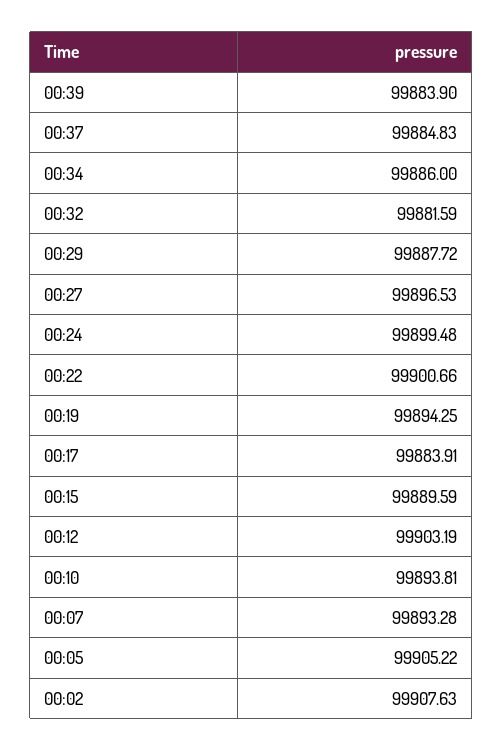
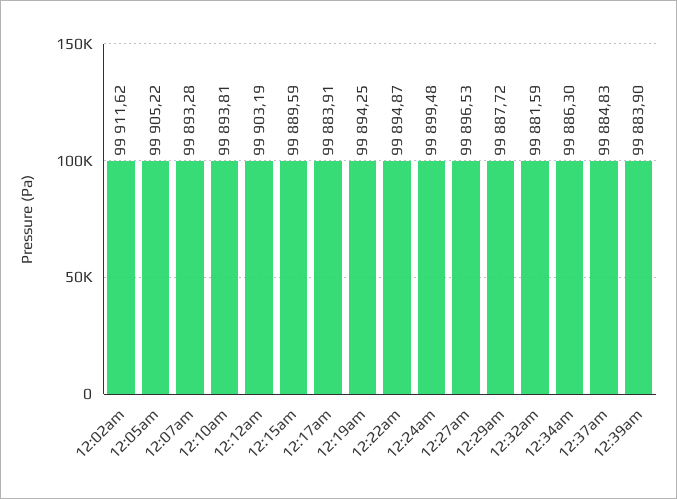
  {
    "00:39": 99883.9,
    "00:37": 99884.83,
-   "00:34": 99886,
+   "00:34": 99886.3,
    "00:32": 99881.59,
    "00:29": 99887.72,
    "00:27": 99896.53,
    "00:24": 99899.48,
-   "00:22": 99900.66,
+   "00:22": 99894.87,
    "00:19": 99894.25,
    "00:17": 99883.91,
    "00:15": 99889.59,
    "00:12": 99903.19,
    "00:10": 99893.81,
    "00:07": 99893.28,
    "00:05": 99905.22,
-   "00:02": 99907.63
+   "00:02": 99911.62
  }

